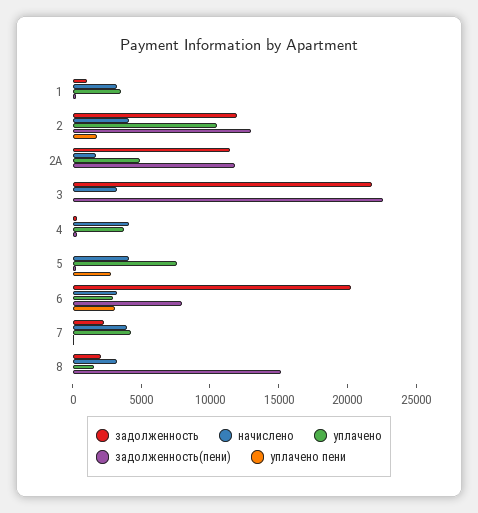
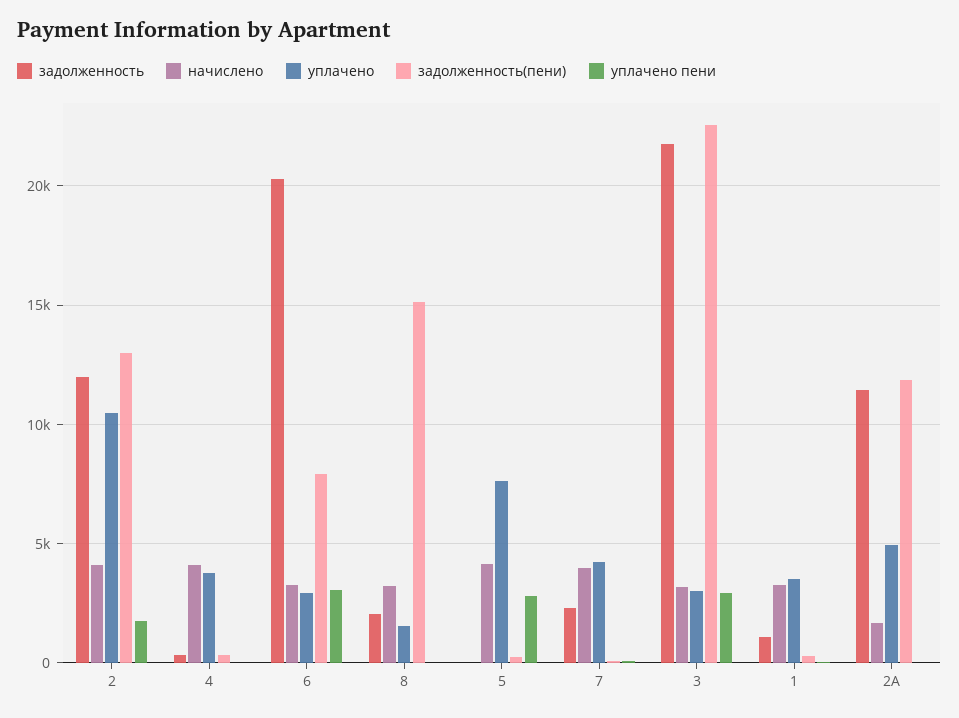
  {
    "задолженность": {
      "1": 1000,
      "2": 12000,
      "2A": 11500,
      "3": 22000,
      "4": 500,
      "5": 0,
      "6": 20500,
      "7": 2500,
      "8": 2000
    },
    "начислено": {
      "1": 3500,
      "2": 4000,
      "2A": 1500,
      "3": 3000,
      "4": 4000,
      "5": 4000,
      "6": 3500,
      "7": 4000,
      "8": 3000
    },
    "уплачено": {
      "1": 3500,
      "2": 10500,
      "2A": 5000,
-     "3": 0,
+     "3": 3000,
      "4": 4000,
      "5": 7500,
      "6": 3000,
      "7": 4000,
      "8": 1500
    },
    "задолженность(пени)": {
      "1": 500,
      "2": 13000,
      "2A": 12000,
      "3": 22500,
      "4": 500,
      "5": 500,
      "6": 8000,
      "7": 0,
      "8": 15000
    },
    "уплачено пени": {
      "1": 0,
      "2": 1500,
      "2A": 0,
-     "3": 0,
+     "3": 3000,
      "4": 0,
      "5": 3000,
      "6": 3000,
      "7": 0,
      "8": 0
    }
  }

